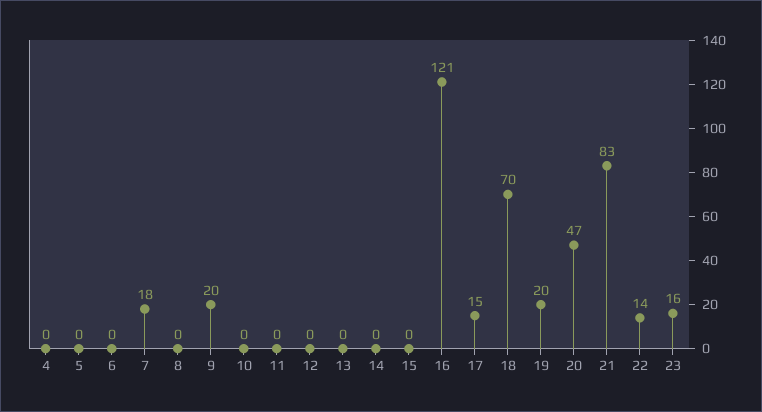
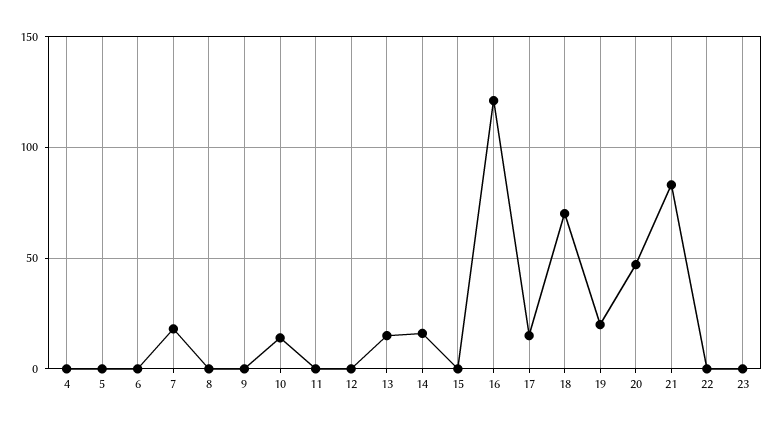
  {
    "4": 0,
    "5": 0,
    "6": 0,
    "7": 18,
    "8": 0,
-   "9": 20,
+   "9": 0,
-   "10": 0,
+   "10": 15,
    "11": 0,
    "12": 0,
-   "13": 0,
+   "13": 15,
-   "14": 0,
+   "14": 15,
    "15": 0,
    "16": 121,
    "17": 15,
    "18": 70,
    "19": 20,
    "20": 47,
    "21": 83,
-   "22": 14,
+   "22": 0,
-   "23": 16
+   "23": 0
  }

